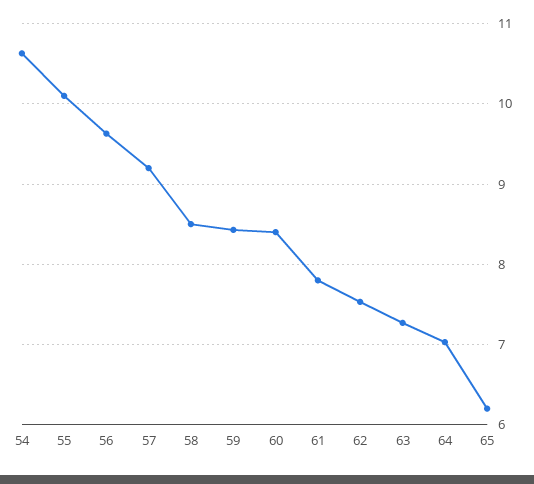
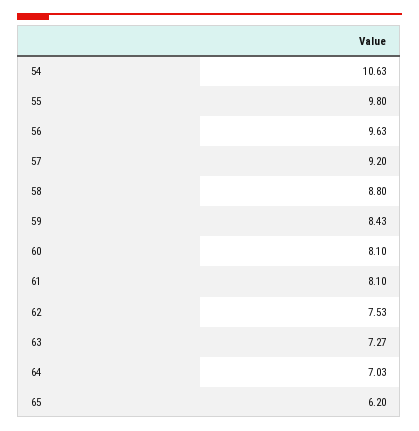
  {
    "54": 10.63,
-   "55": 10.1,
+   "55": 9.8,
    "56": 9.63,
    "57": 9.2,
-   "58": 8.5,
+   "58": 8.8,
    "59": 8.43,
-   "60": 8.4,
+   "60": 8.1,
-   "61": 7.8,
+   "61": 8.1,
    "62": 7.53,
    "63": 7.27,
    "64": 7.03,
    "65": 6.2
  }

